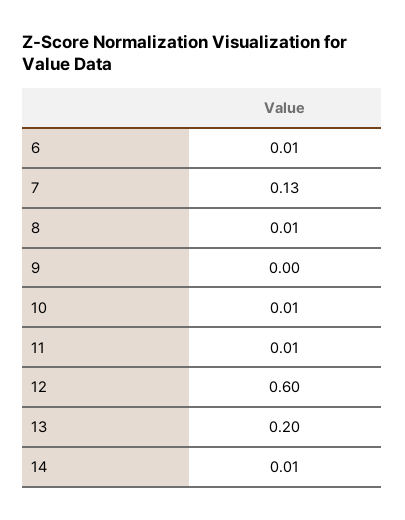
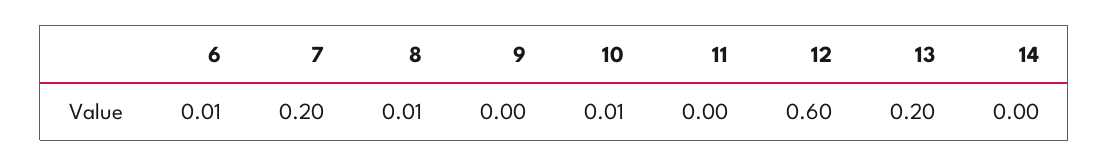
  {
    "6": 0.01,
-   "7": 0.13,
+   "7": 0.2,
    "8": 0.01,
    "9": 0,
    "10": 0.01,
-   "11": 0.01,
+   "11": 0,
    "12": 0.6,
    "13": 0.2,
-   "14": 0.01
+   "14": 0
  }

